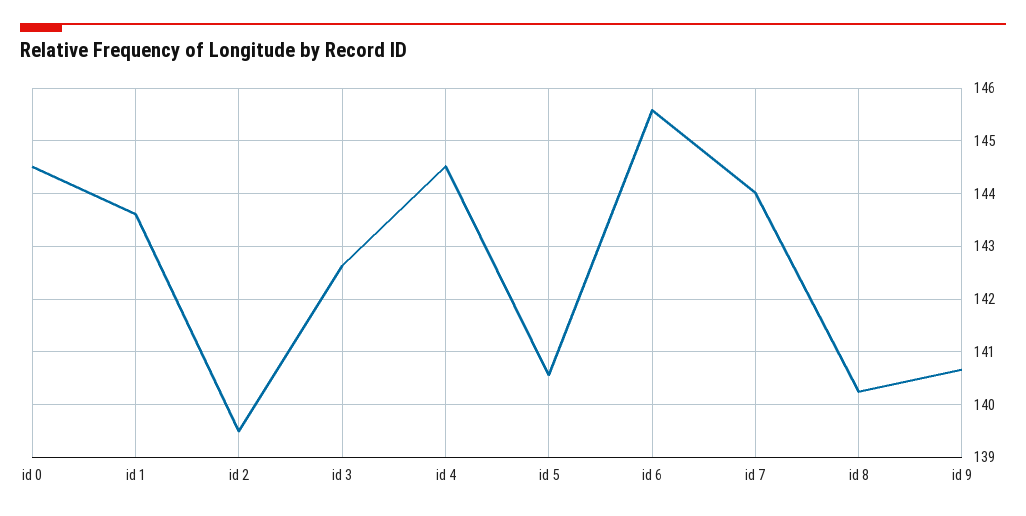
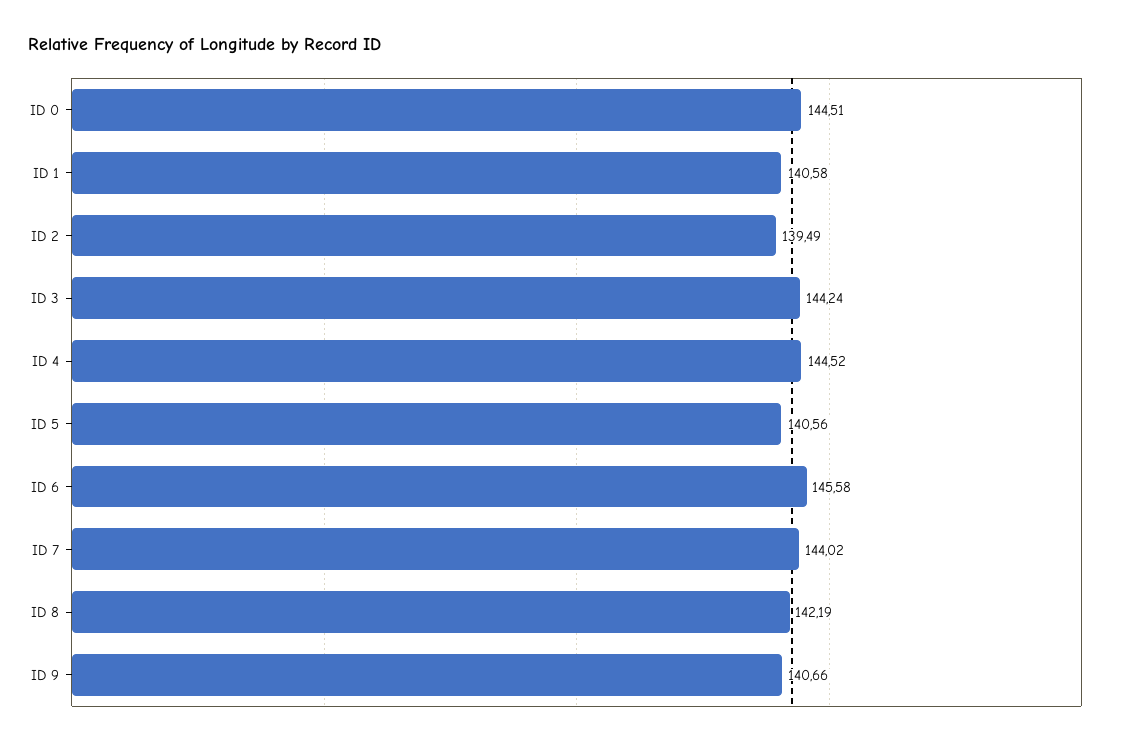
  {
    "id 0": 144.51,
-   "id 1": 143.6,
+   "id 1": 140.58,
    "id 2": 139.49,
-   "id 3": 142.6,
+   "id 3": 144.24,
    "id 4": 144.52,
    "id 5": 140.56,
    "id 6": 145.58,
    "id 7": 144.02,
-   "id 8": 140.2,
+   "id 8": 142.19,
    "id 9": 140.66
  }

